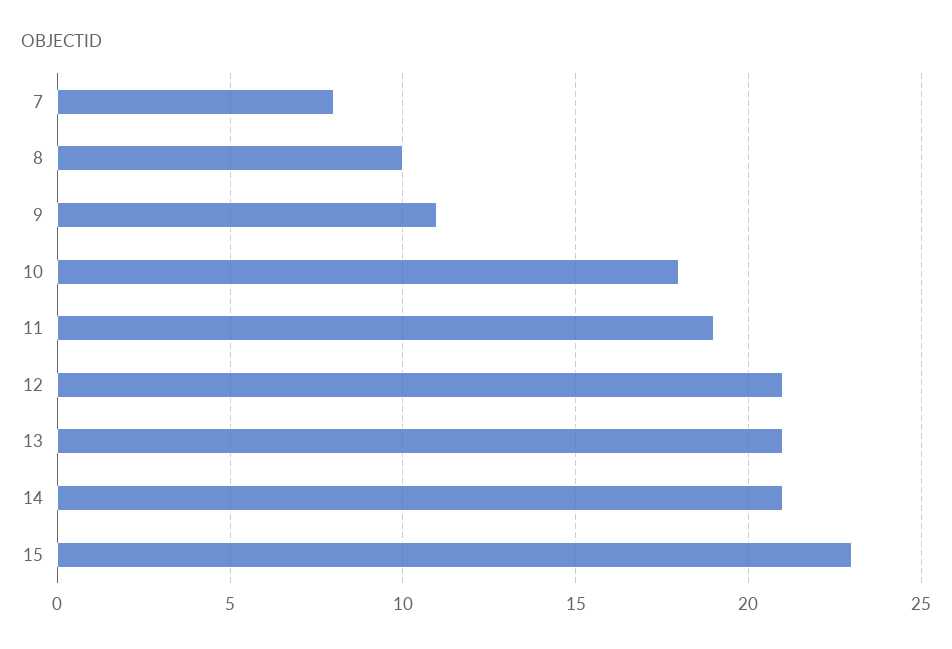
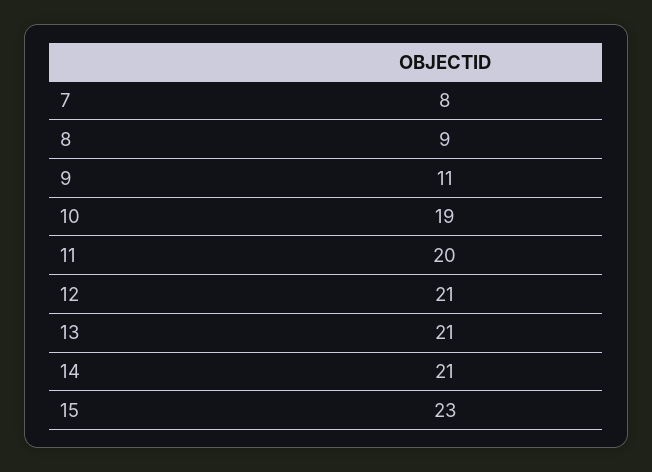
  {
    "7": 8,
-   "8": 10,
+   "8": 9,
    "9": 11,
-   "10": 18,
+   "10": 19,
-   "11": 19,
+   "11": 20,
    "12": 21,
    "13": 21,
    "14": 21,
    "15": 23
  }

